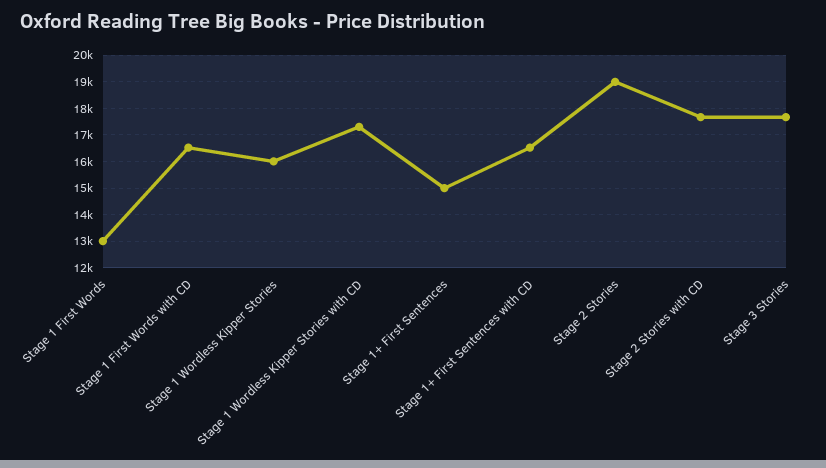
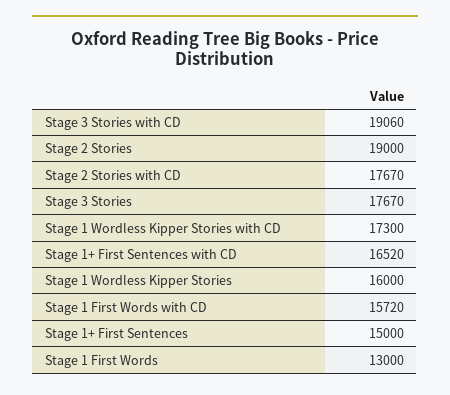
  {
    "Stage 1 First Words": 13000,
-   "Stage 1 First Words with CD": 16500,
+   "Stage 1 First Words with CD": 15720,
    "Stage 1 Wordless Kipper Stories": 16000,
    "Stage 1 Wordless Kipper Stories with CD": 17300,
    "Stage 1+ First Sentences": 15000,
    "Stage 1+ First Sentences with CD": 16520,
    "Stage 2 Stories": 19000,
    "Stage 2 Stories with CD": 17670,
-   "Stage 3 Stories": 17670
+   "Stage 3 Stories": 17670,
+   "Stage 3 Stories with CD": 19060
  }

